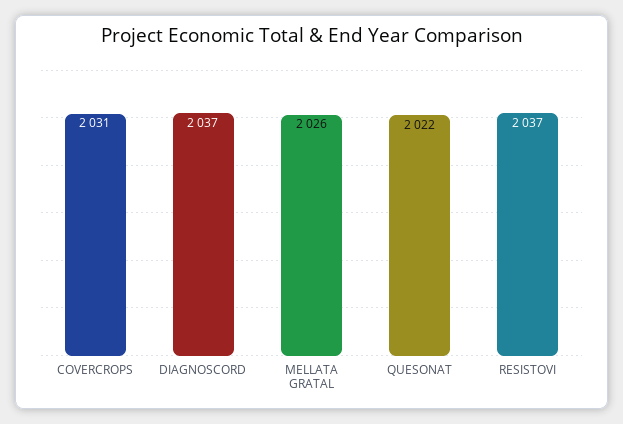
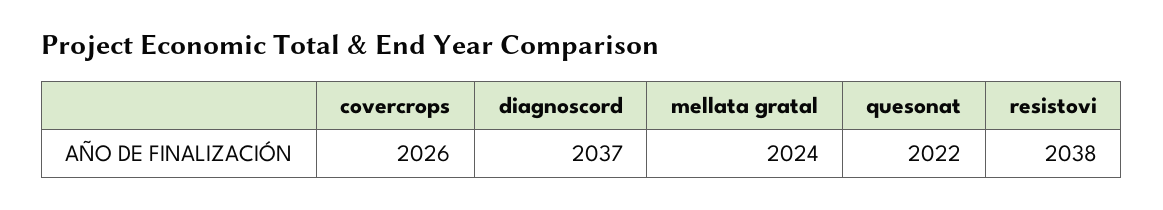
  {
-   "COVERCROPS": 2031,
+   "COVERCROPS": 2026,
    "DIAGNOSCORD": 2037,
-   "MELLATA GRATAL": 2026,
+   "MELLATA GRATAL": 2024,
    "QUESONAT": 2022,
-   "RESISTOVI": 2037
+   "RESISTOVI": 2038
  }

